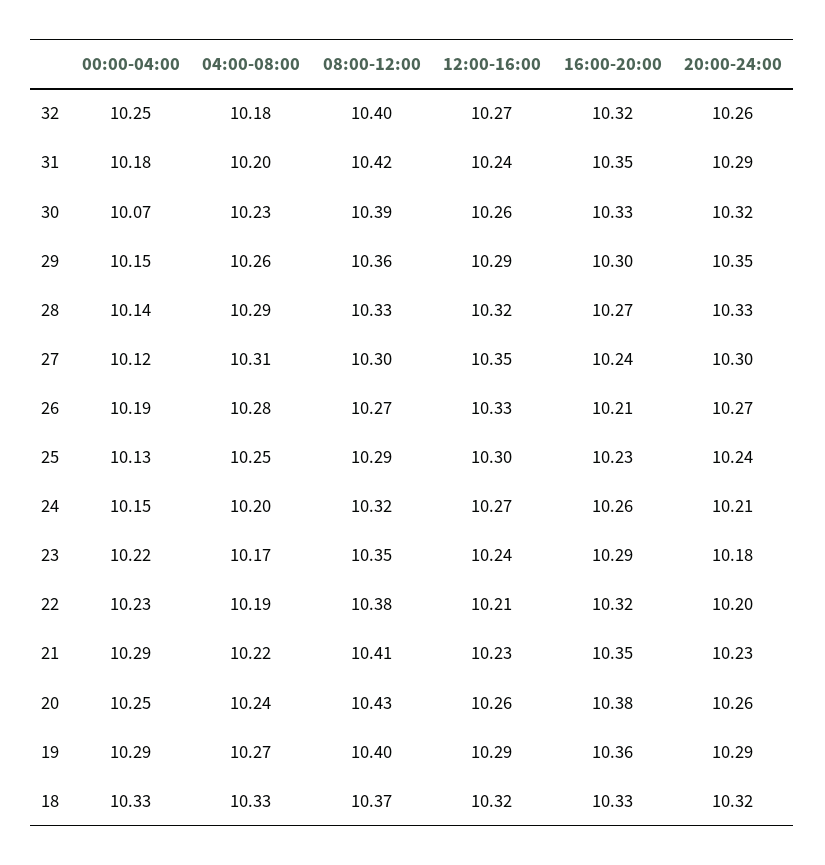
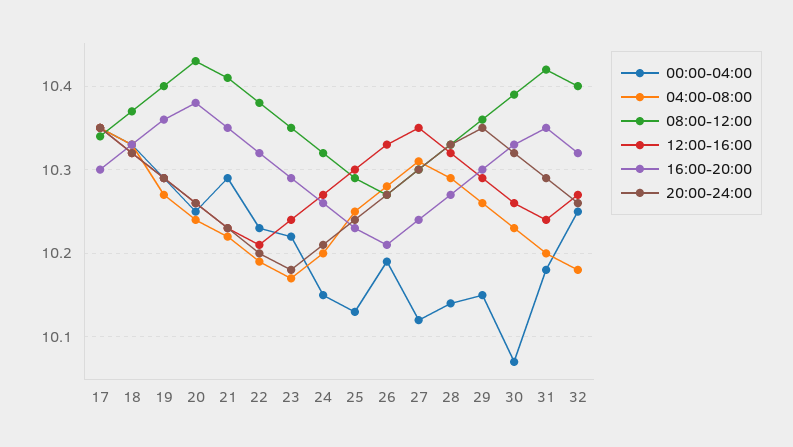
  {
    "00:00-04:00": {
      "32": 10.25,
      "31": 10.18,
      "30": 10.07,
      "29": 10.15,
      "28": 10.14,
      "27": 10.12,
      "26": 10.19,
      "25": 10.13,
      "24": 10.15,
      "23": 10.22,
      "22": 10.23,
      "21": 10.29,
      "20": 10.25,
      "19": 10.29,
-     "18": 10.33
+     "18": 10.33,
+     "17": 10.35
    },
    "04:00-08:00": {
      "32": 10.18,
      "31": 10.2,
      "30": 10.23,
      "29": 10.26,
      "28": 10.29,
      "27": 10.31,
      "26": 10.28,
      "25": 10.25,
      "24": 10.2,
      "23": 10.17,
      "22": 10.19,
      "21": 10.22,
      "20": 10.24,
      "19": 10.27,
-     "18": 10.33
+     "18": 10.33,
+     "17": 10.35
    },
    "08:00-12:00": {
      "32": 10.4,
      "31": 10.42,
      "30": 10.39,
      "29": 10.36,
      "28": 10.33,
      "27": 10.3,
      "26": 10.27,
      "25": 10.29,
      "24": 10.32,
      "23": 10.35,
      "22": 10.38,
      "21": 10.41,
      "20": 10.43,
      "19": 10.4,
-     "18": 10.37
+     "18": 10.37,
+     "17": 10.34
    },
    "12:00-16:00": {
      "32": 10.27,
      "31": 10.24,
      "30": 10.26,
      "29": 10.29,
      "28": 10.32,
      "27": 10.35,
      "26": 10.33,
      "25": 10.3,
      "24": 10.27,
      "23": 10.24,
      "22": 10.21,
      "21": 10.23,
      "20": 10.26,
      "19": 10.29,
-     "18": 10.32
+     "18": 10.32,
+     "17": 10.35
    },
    "16:00-20:00": {
      "32": 10.32,
      "31": 10.35,
      "30": 10.33,
      "29": 10.3,
      "28": 10.27,
      "27": 10.24,
      "26": 10.21,
      "25": 10.23,
      "24": 10.26,
      "23": 10.29,
      "22": 10.32,
      "21": 10.35,
      "20": 10.38,
      "19": 10.36,
-     "18": 10.33
+     "18": 10.33,
+     "17": 10.3
    },
    "20:00-24:00": {
      "32": 10.26,
      "31": 10.29,
      "30": 10.32,
      "29": 10.35,
      "28": 10.33,
      "27": 10.3,
      "26": 10.27,
      "25": 10.24,
      "24": 10.21,
      "23": 10.18,
      "22": 10.2,
      "21": 10.23,
      "20": 10.26,
      "19": 10.29,
-     "18": 10.32
+     "18": 10.32,
+     "17": 10.35
    }
  }

